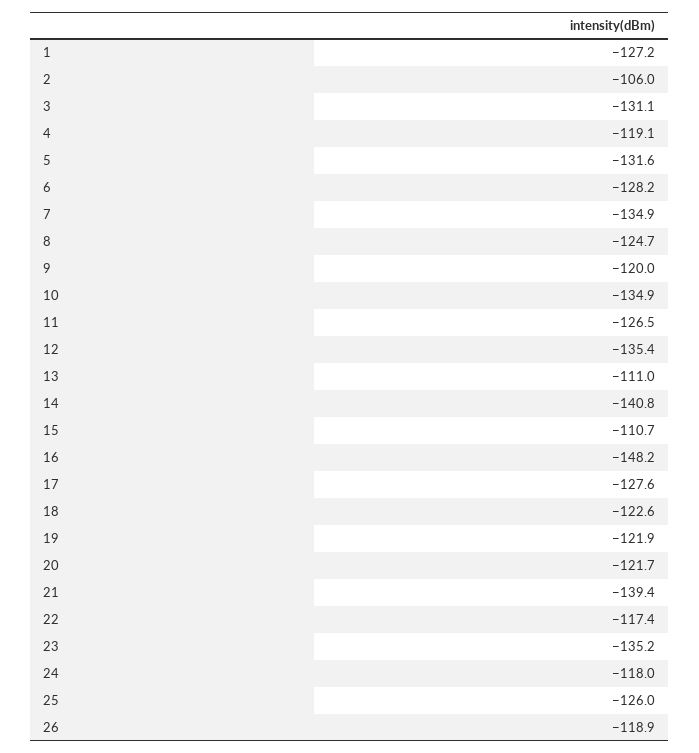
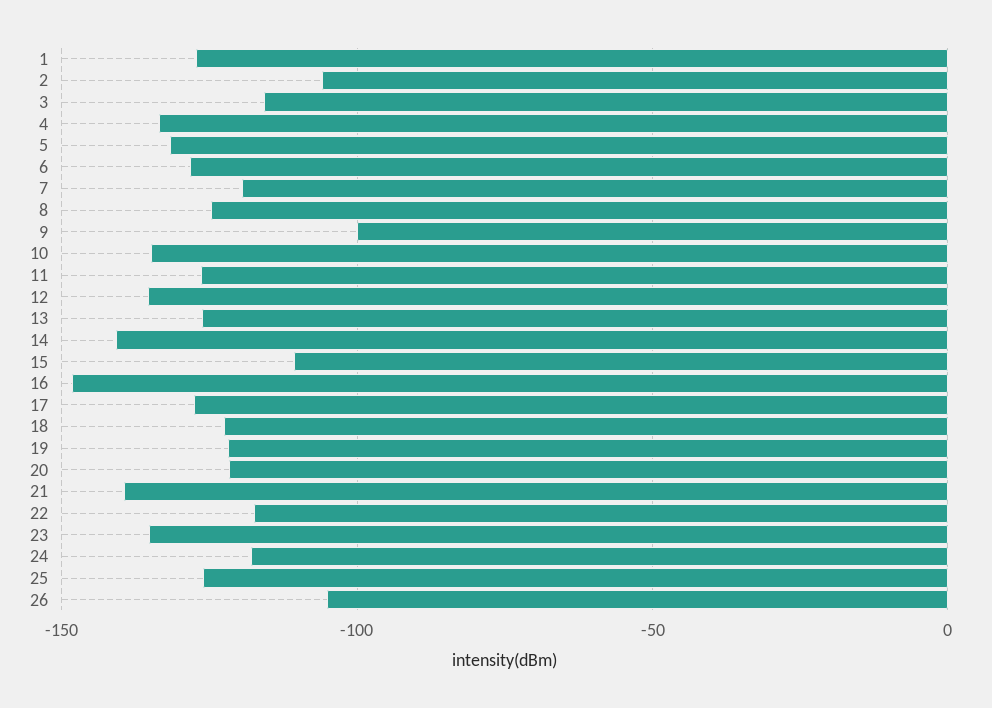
  {
    "1": -127.2,
    "2": -106,
-   "3": -131.1,
+   "3": -115,
-   "4": -119.1,
+   "4": -135,
    "5": -131.6,
    "6": -128.2,
-   "7": -134.9,
+   "7": -120,
    "8": -124.7,
-   "9": -120,
+   "9": -100,
    "10": -134.9,
    "11": -126.5,
    "12": -135.4,
-   "13": -111,
+   "13": -125,
    "14": -140.8,
    "15": -110.7,
    "16": -148.2,
    "17": -127.6,
    "18": -122.6,
    "19": -121.9,
    "20": -121.7,
    "21": -139.4,
    "22": -117.4,
    "23": -135.2,
    "24": -118,
    "25": -126,
-   "26": -118.9
+   "26": -105
  }

